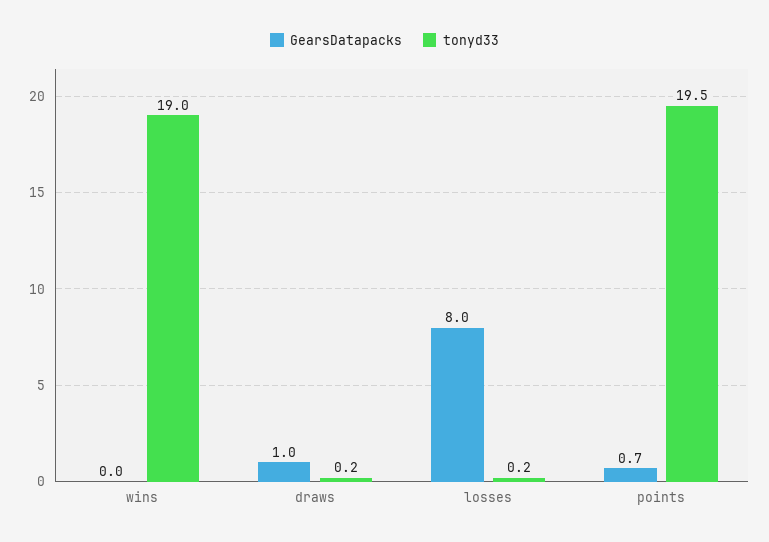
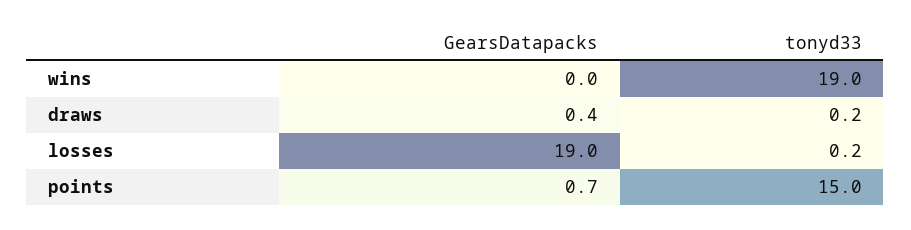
  {
    "GearsDatapacks": {
      "wins": 0,
-     "draws": 1,
+     "draws": 0.4,
-     "losses": 8,
+     "losses": 19,
      "points": 0.7
    },
    "tonyd33": {
      "wins": 19,
      "draws": 0.2,
      "losses": 0.2,
-     "points": 19.5
+     "points": 15
    }
  }

